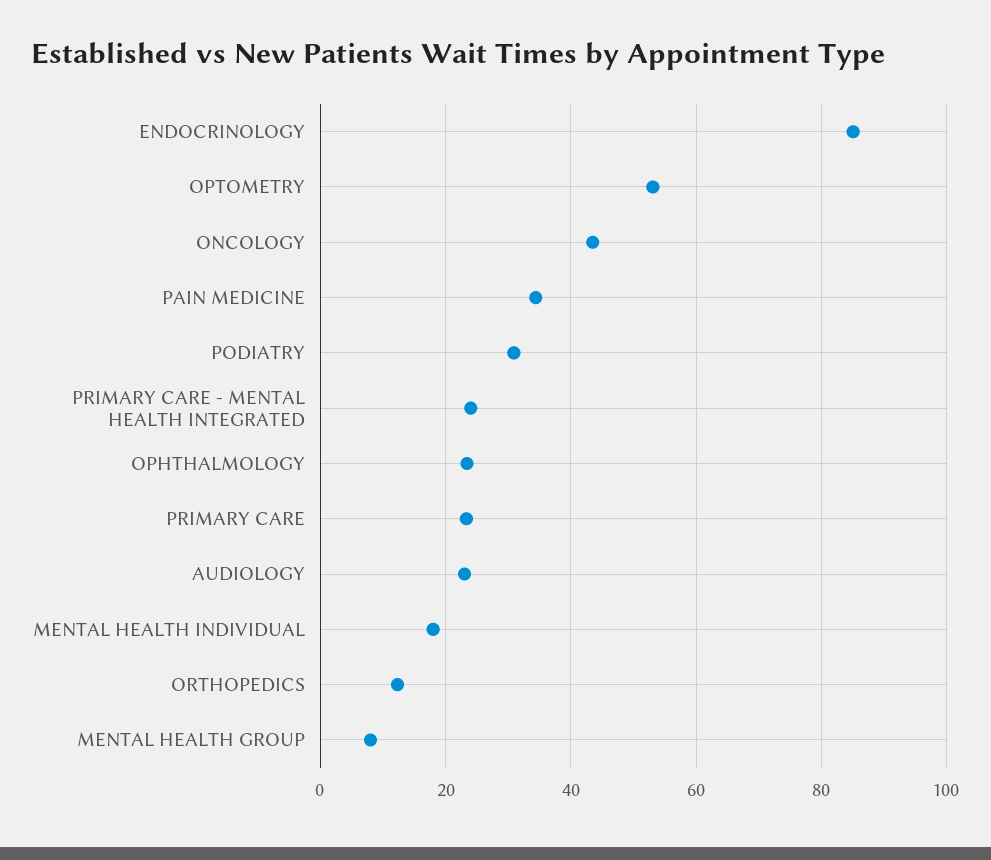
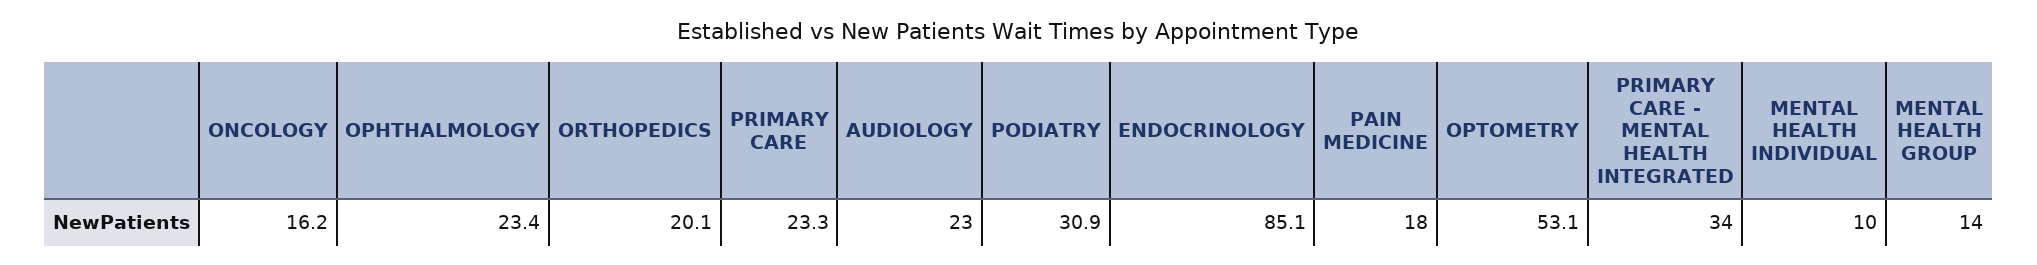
  {
    "ENDOCRINOLOGY": 85.1,
    "OPTOMETRY": 53.1,
-   "ONCOLOGY": 44,
+   "ONCOLOGY": 16.2,
-   "PAIN MEDICINE": 34,
+   "PAIN MEDICINE": 18,
    "PODIATRY": 30.9,
-   "PRIMARY CARE - MENTAL HEALTH INTEGRATED": 24,
+   "PRIMARY CARE - MENTAL HEALTH INTEGRATED": 34,
    "OPHTHALMOLOGY": 23.4,
    "PRIMARY CARE": 23.3,
    "AUDIOLOGY": 23,
-   "MENTAL HEALTH INDIVIDUAL": 18,
+   "MENTAL HEALTH INDIVIDUAL": 10,
-   "ORTHOPEDICS": 12,
+   "ORTHOPEDICS": 20.1,
-   "MENTAL HEALTH GROUP": 8
+   "MENTAL HEALTH GROUP": 14
  }

